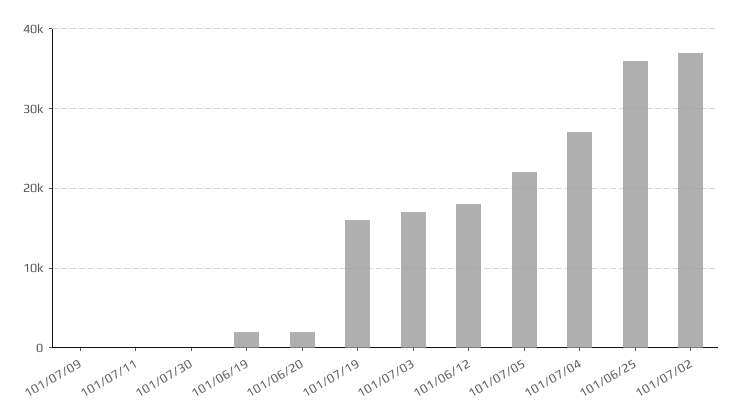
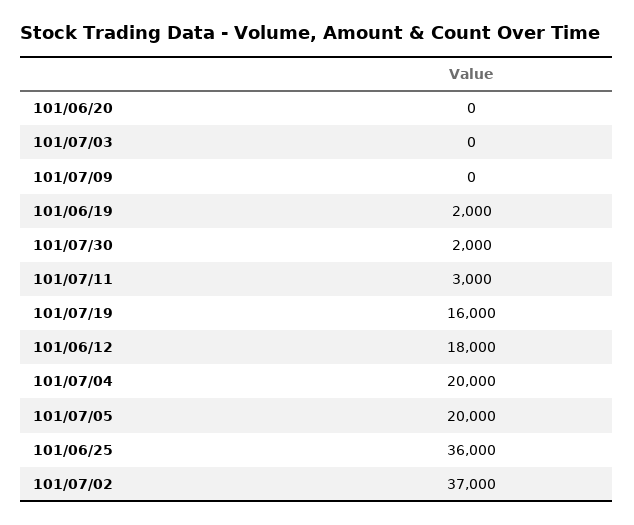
  {
    "101/07/09": 0,
-   "101/07/11": 0,
+   "101/07/11": 3000,
-   "101/07/30": 0,
+   "101/07/30": 2000,
    "101/06/19": 2000,
-   "101/06/20": 2000,
+   "101/06/20": 0,
    "101/07/19": 16000,
-   "101/07/03": 17000,
+   "101/07/03": 0,
    "101/06/12": 18000,
-   "101/07/05": 22000,
+   "101/07/05": 20000,
-   "101/07/04": 27000,
+   "101/07/04": 20000,
    "101/06/25": 36000,
    "101/07/02": 37000
  }

